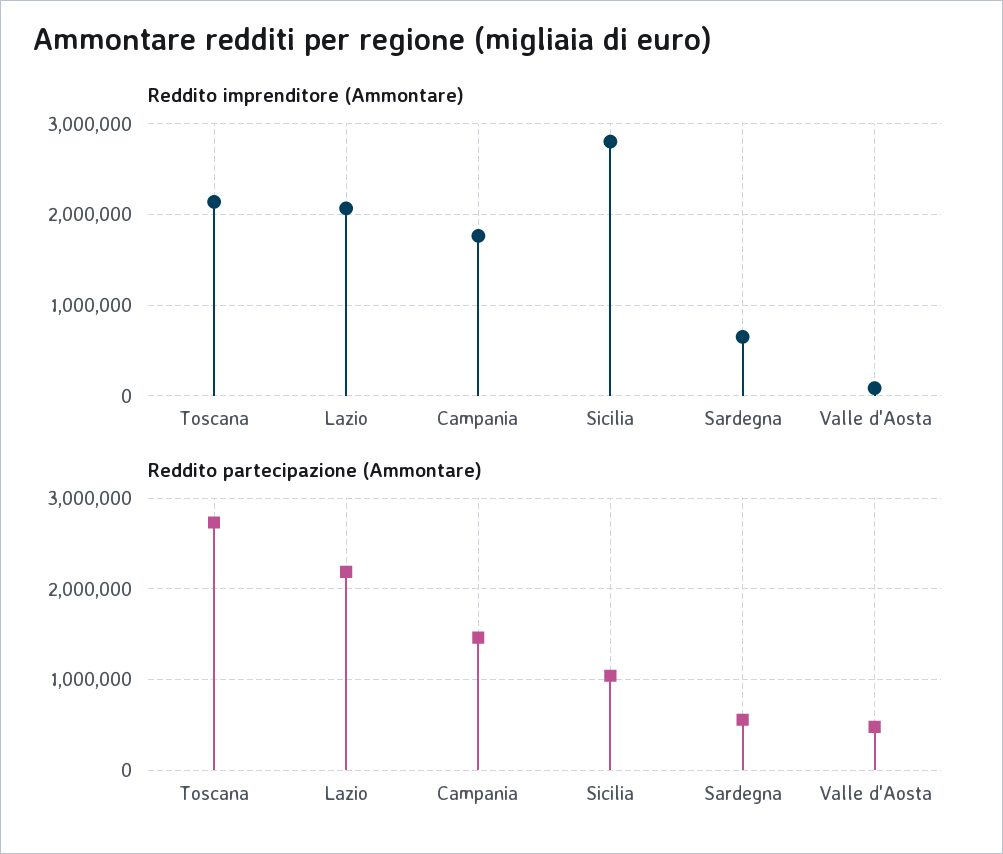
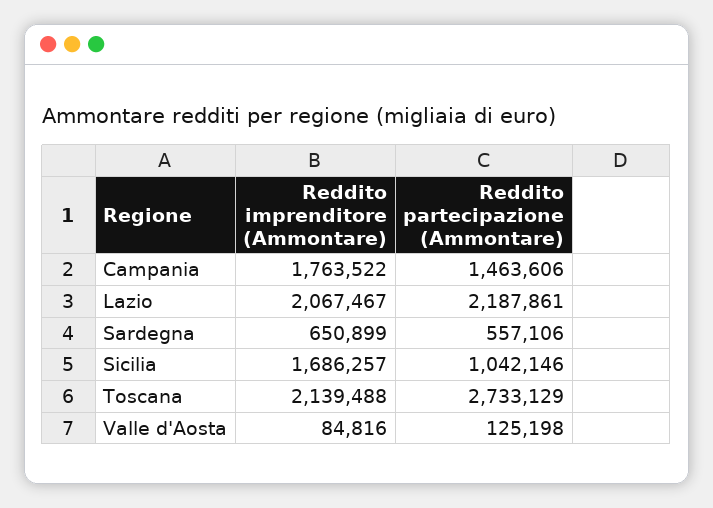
  {
    "Reddito imprenditore (Ammontare)": {
      "Toscana": 2139488,
      "Lazio": 2067467,
      "Campania": 1763522,
-     "Sicilia": 2800000,
+     "Sicilia": 1686257,
      "Sardegna": 650899,
      "Valle d'Aosta": 84816
    },
    "Reddito partecipazione (Ammontare)": {
      "Toscana": 2733129,
      "Lazio": 2187861,
      "Campania": 1463606,
      "Sicilia": 1042146,
      "Sardegna": 557106,
-     "Valle d'Aosta": 500000
+     "Valle d'Aosta": 125198
    }
  }

